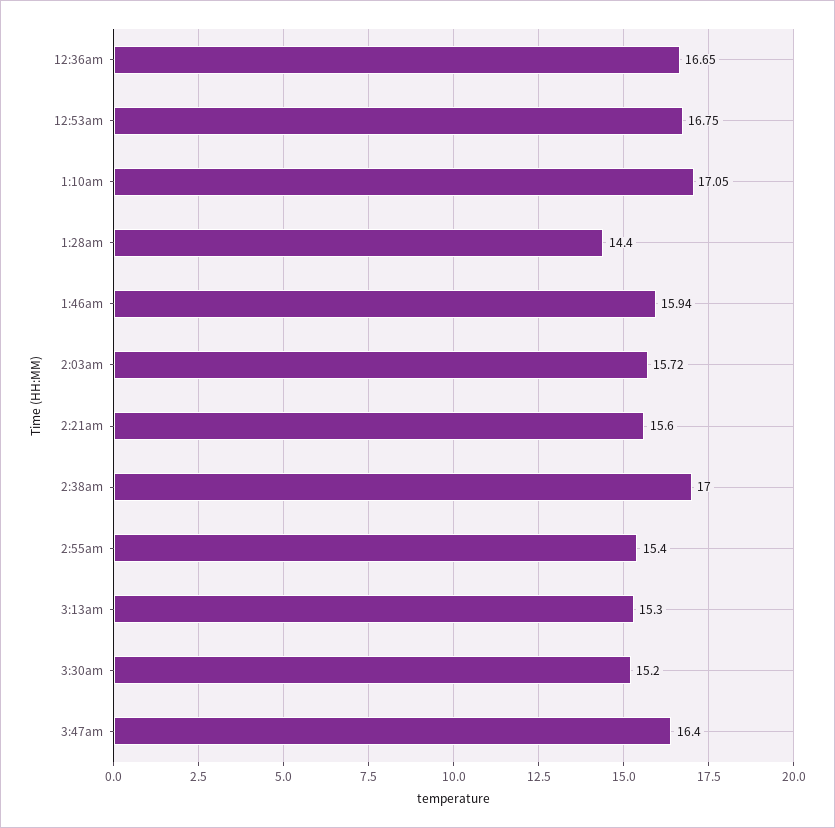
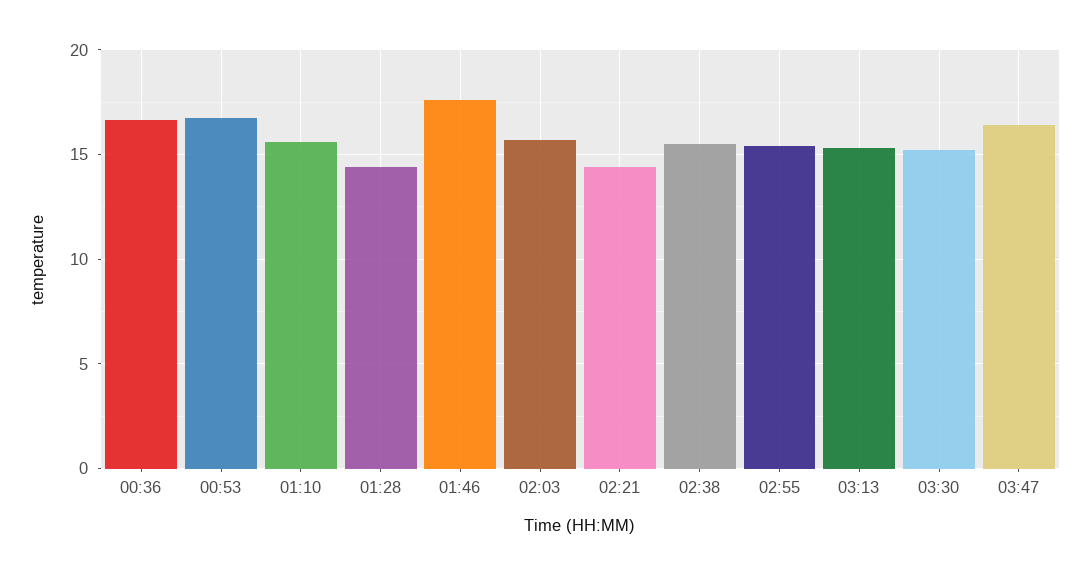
  {
    "12:36am": 16.65,
    "12:53am": 16.75,
-   "1:10am": 17.05,
+   "1:10am": 15.5,
    "1:28am": 14.4,
-   "1:46am": 15.94,
+   "1:46am": 17.5,
    "2:03am": 15.72,
-   "2:21am": 15.6,
+   "2:21am": 14.5,
-   "2:38am": 17,
+   "2:38am": 15.5,
    "2:55am": 15.4,
    "3:13am": 15.3,
    "3:30am": 15.2,
    "3:47am": 16.4
  }

